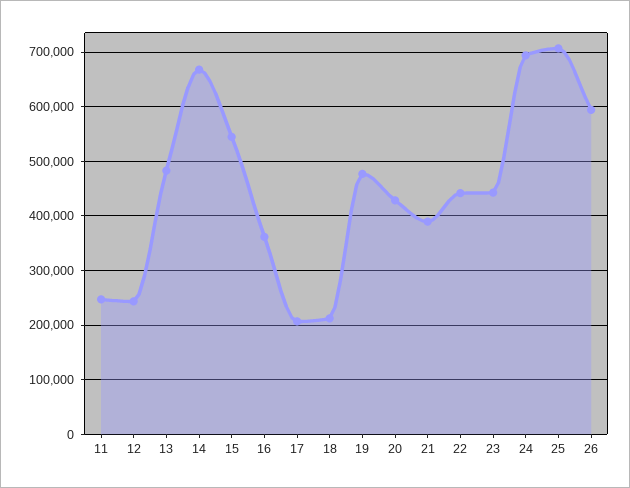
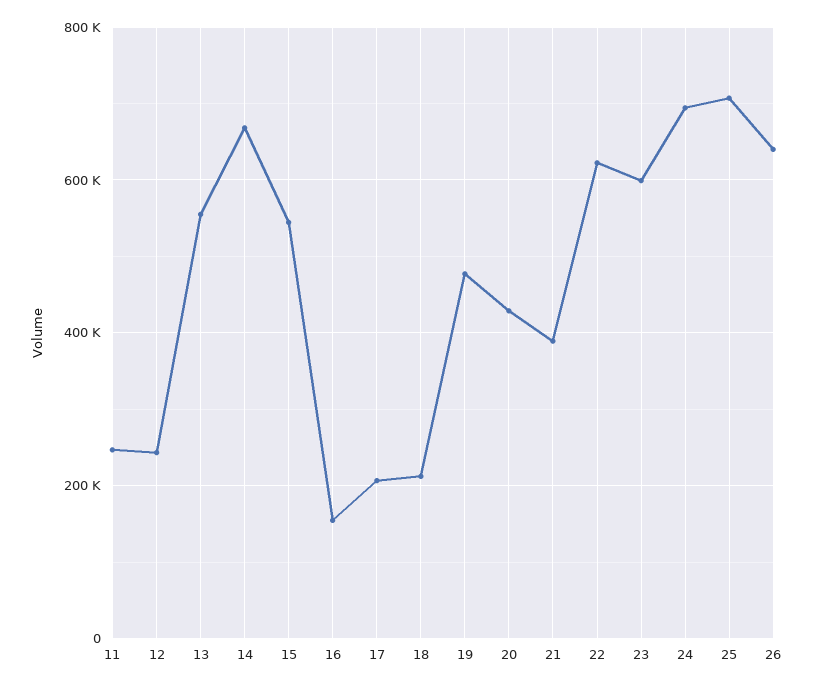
  {
    "11": 240000,
    "12": 240000,
-   "13": 480000,
+   "13": 560000,
    "14": 660000,
    "15": 540000,
-   "16": 360000,
+   "16": 160000,
    "17": 200000,
    "18": 220000,
    "19": 480000,
    "20": 420000,
    "21": 380000,
-   "22": 440000,
+   "22": 620000,
-   "23": 440000,
+   "23": 600000,
    "24": 700000,
    "25": 700000,
-   "26": 600000
+   "26": 640000
  }

